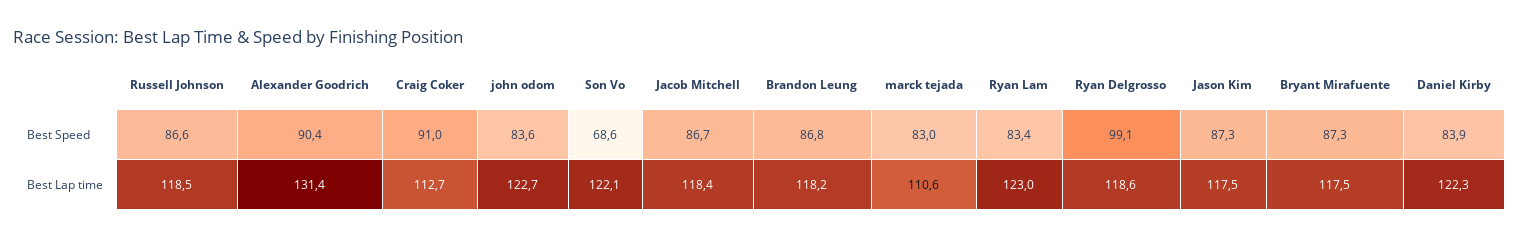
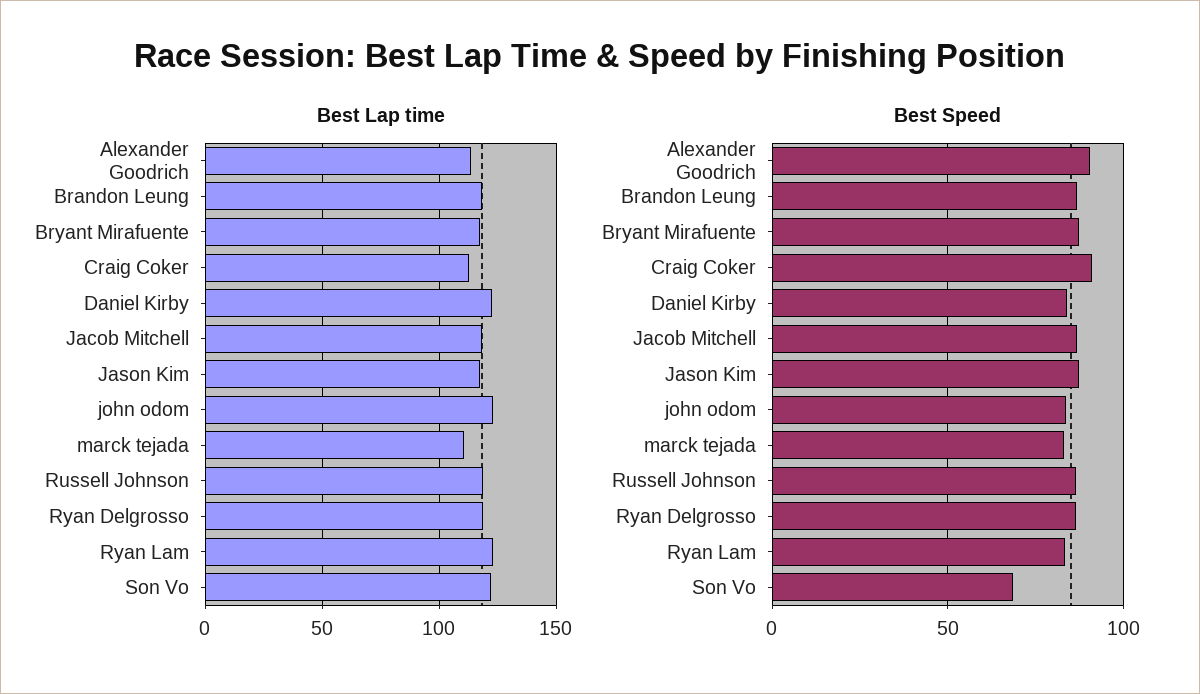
  {
    "Best Speed": {
      "Russell Johnson": 86.6,
      "Alexander Goodrich": 90.4,
      "Craig Coker": 91,
      "john odom": 83.6,
      "Son Vo": 68.6,
      "Jacob Mitchell": 86.7,
      "Brandon Leung": 86.8,
      "marck tejada": 83,
      "Ryan Lam": 83.4,
-     "Ryan Delgrosso": 99.1,
+     "Ryan Delgrosso": 85,
      "Jason Kim": 87.3,
      "Bryant Mirafuente": 87.3,
      "Daniel Kirby": 83.9
    },
    "Best Lap time": {
      "Russell Johnson": 118.5,
-     "Alexander Goodrich": 131.4,
+     "Alexander Goodrich": 115,
      "Craig Coker": 112.7,
      "john odom": 122.7,
      "Son Vo": 122.1,
      "Jacob Mitchell": 118.4,
      "Brandon Leung": 118.2,
      "marck tejada": 110.6,
      "Ryan Lam": 123,
      "Ryan Delgrosso": 118.6,
      "Jason Kim": 117.5,
      "Bryant Mirafuente": 117.5,
      "Daniel Kirby": 122.3
    }
  }

